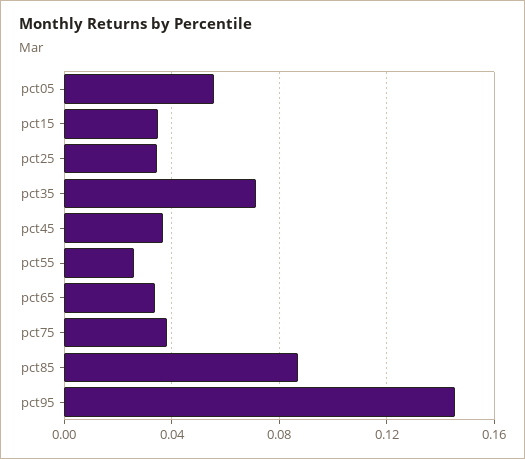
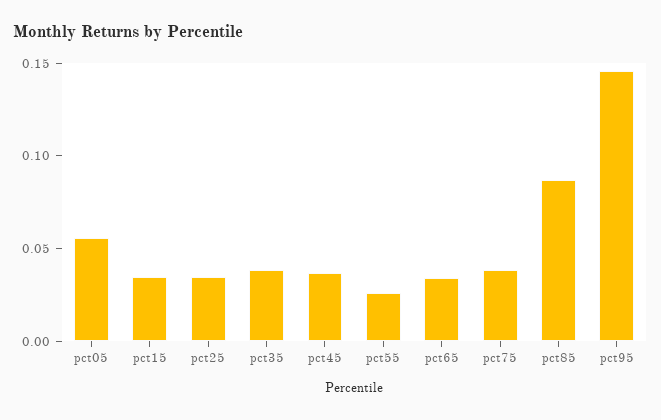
  {
    "pct05": 0.055,
    "pct15": 0.035,
    "pct25": 0.035,
-   "pct35": 0.07,
+   "pct35": 0.04,
    "pct45": 0.035,
    "pct55": 0.025,
    "pct65": 0.035,
    "pct75": 0.04,
    "pct85": 0.085,
    "pct95": 0.145
  }

